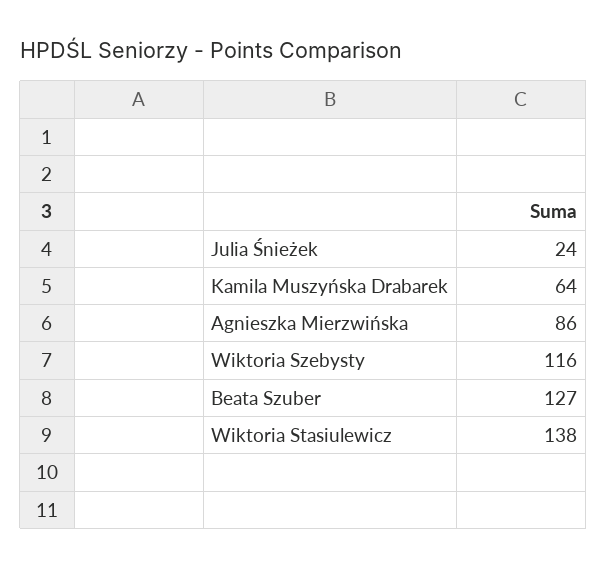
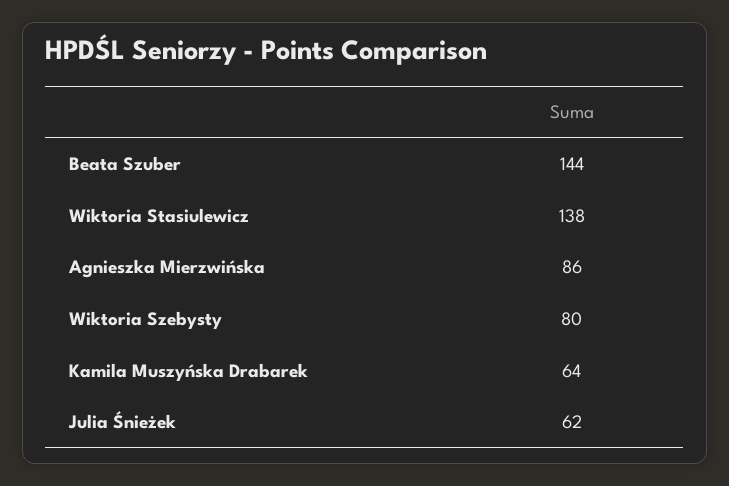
  {
-   "Julia Śnieżek": 24,
+   "Julia Śnieżek": 62,
    "Kamila Muszyńska Drabarek": 64,
    "Agnieszka Mierzwińska": 86,
-   "Wiktoria Szebysty": 116,
+   "Wiktoria Szebysty": 80,
-   "Beata Szuber": 127,
+   "Beata Szuber": 144,
    "Wiktoria Stasiulewicz": 138
  }

